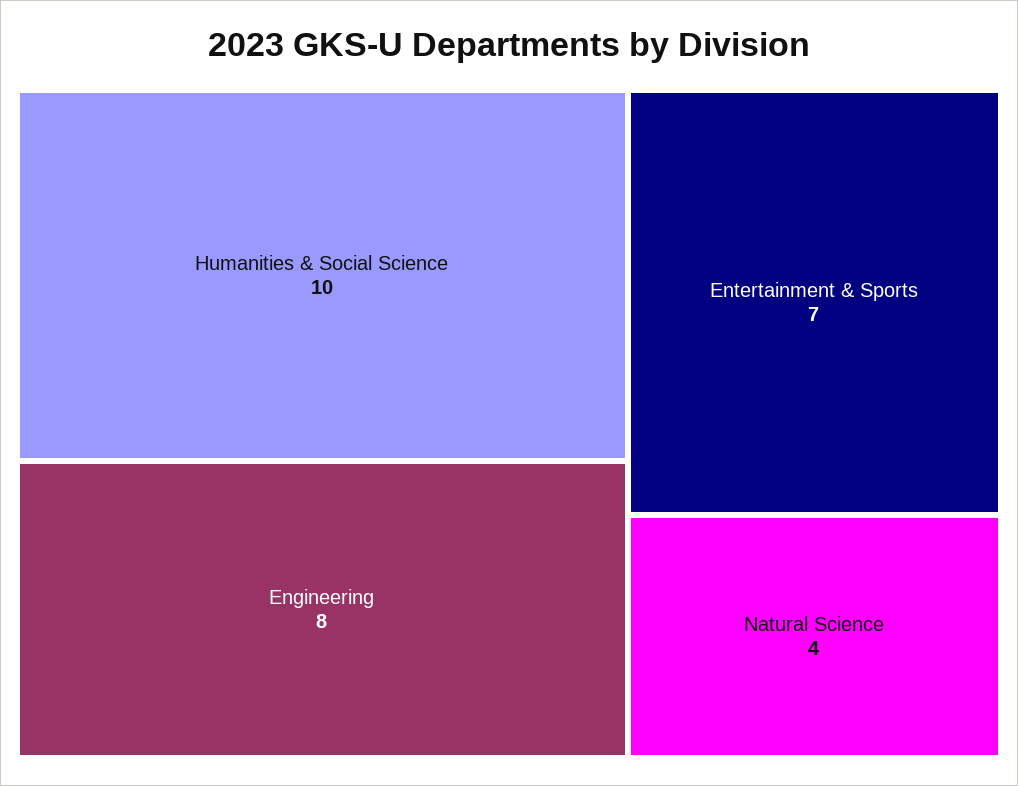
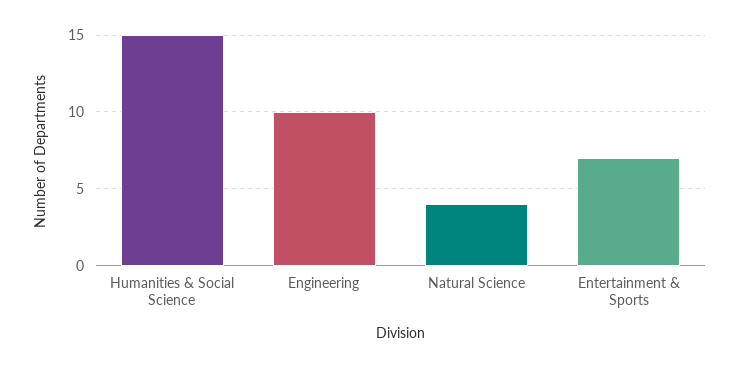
  {
-   "Humanities & Social Science": 10,
+   "Humanities & Social Science": 15,
-   "Engineering": 8,
+   "Engineering": 10,
    "Entertainment & Sports": 7,
    "Natural Science": 4
  }

